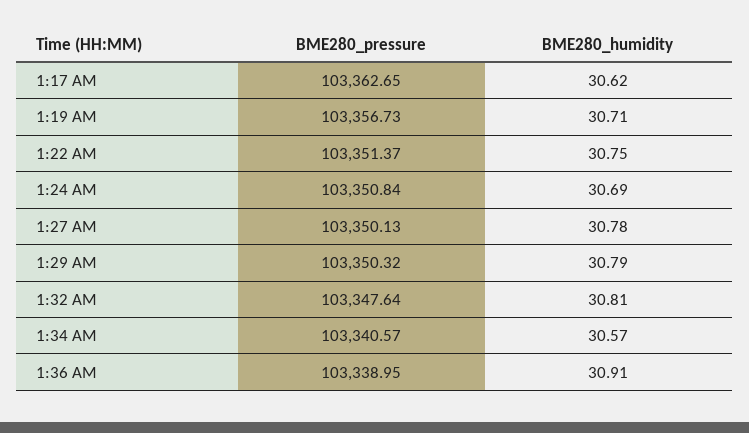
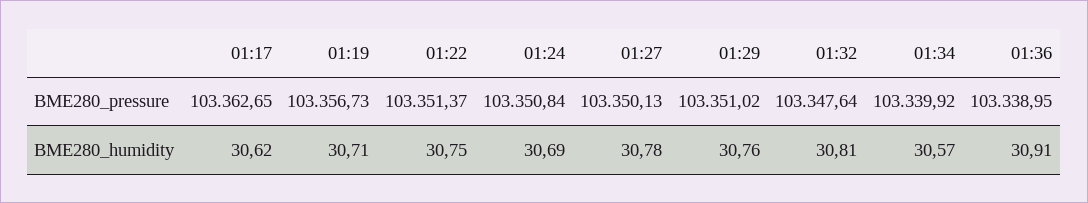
  {
    "BME280_pressure": {
      "1:17 AM": 103362.65,
      "1:19 AM": 103356.73,
      "1:22 AM": 103351.37,
      "1:24 AM": 103350.84,
      "1:27 AM": 103350.13,
-     "1:29 AM": 103350.32,
+     "1:29 AM": 103351.02,
      "1:32 AM": 103347.64,
-     "1:34 AM": 103340.57,
+     "1:34 AM": 103339.92,
      "1:36 AM": 103338.95
    },
    "BME280_humidity": {
      "1:17 AM": 30.62,
      "1:19 AM": 30.71,
      "1:22 AM": 30.75,
      "1:24 AM": 30.69,
      "1:27 AM": 30.78,
-     "1:29 AM": 30.79,
+     "1:29 AM": 30.76,
      "1:32 AM": 30.81,
      "1:34 AM": 30.57,
      "1:36 AM": 30.91
    }
  }

